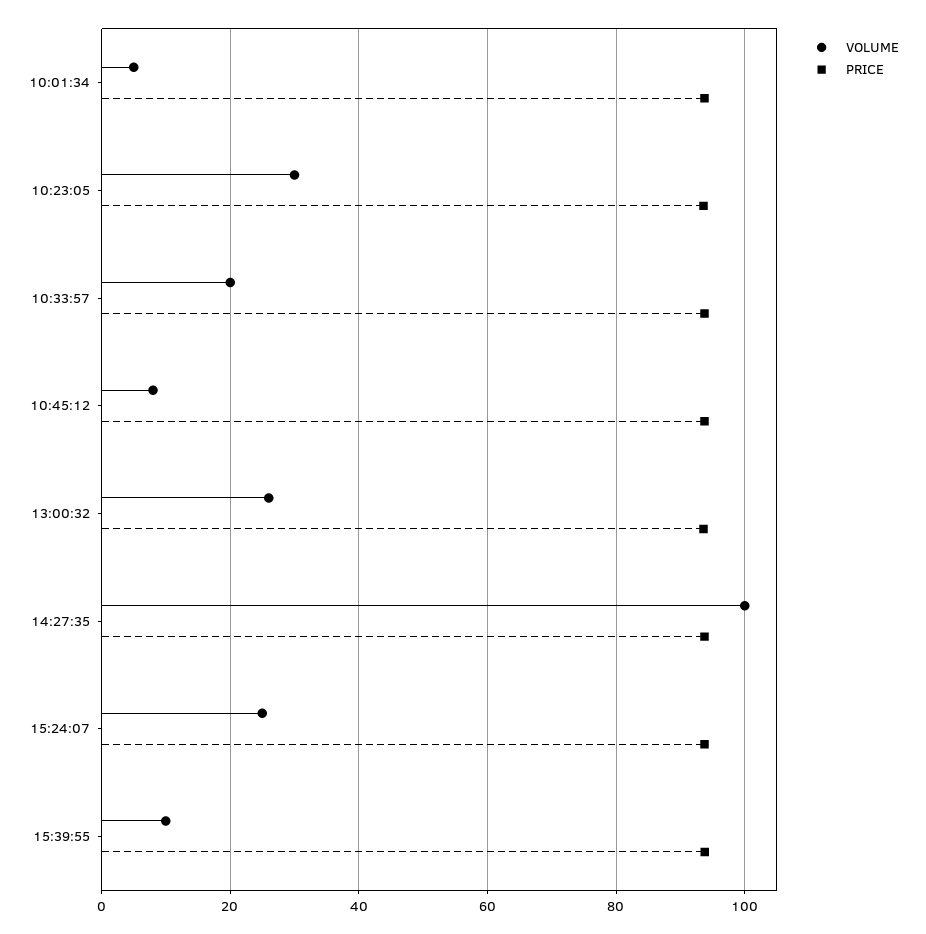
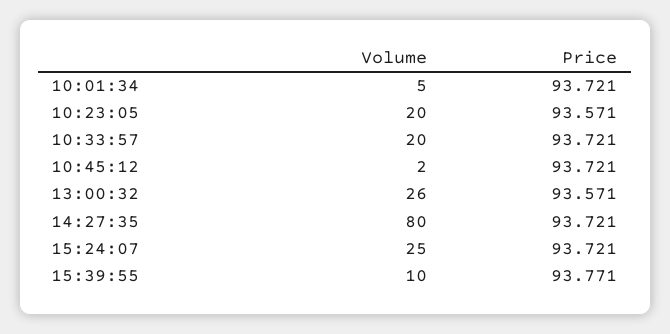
  {
    "VOLUME": {
      "10:01:34": 5,
-     "10:23:05": 30,
+     "10:23:05": 20,
      "10:33:57": 20,
-     "10:45:12": 8,
+     "10:45:12": 2,
      "13:00:32": 26,
-     "14:27:35": 100,
+     "14:27:35": 80,
      "15:24:07": 25,
      "15:39:55": 10
    },
    "PRICE": {
      "10:01:34": 93.721,
      "10:23:05": 93.571,
      "10:33:57": 93.721,
      "10:45:12": 93.721,
      "13:00:32": 93.571,
      "14:27:35": 93.721,
      "15:24:07": 93.721,
      "15:39:55": 93.771
    }
  }

